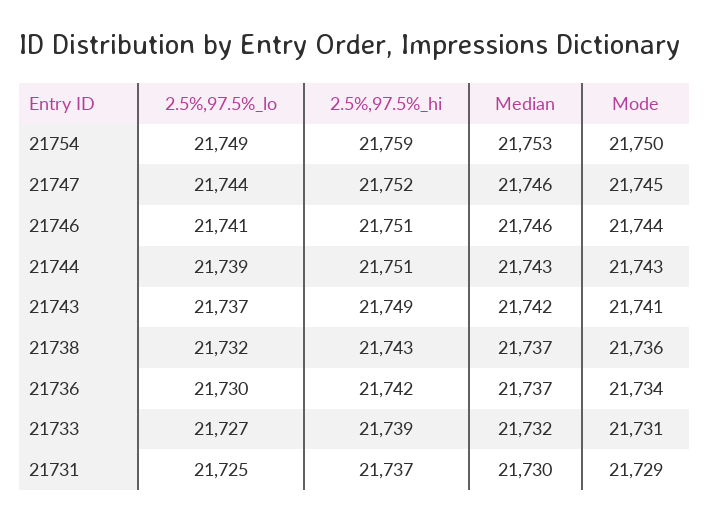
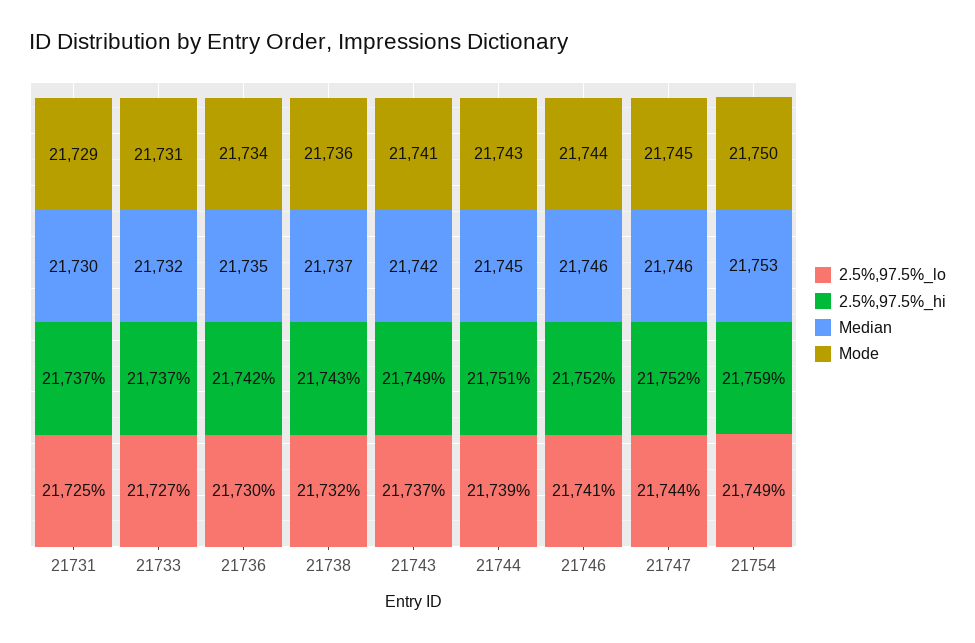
  {
    "2.5%,97.5%_lo": {
      "21754": 21749,
      "21747": 21744,
      "21746": 21741,
      "21744": 21739,
      "21743": 21737,
      "21738": 21732,
      "21736": 21730,
      "21733": 21727,
      "21731": 21725
    },
    "2.5%,97.5%_hi": {
      "21754": 21759,
      "21747": 21752,
-     "21746": 21751,
+     "21746": 21752,
      "21744": 21751,
      "21743": 21749,
      "21738": 21743,
      "21736": 21742,
-     "21733": 21739,
+     "21733": 21737,
      "21731": 21737
    },
    "Median": {
      "21754": 21753,
      "21747": 21746,
      "21746": 21746,
-     "21744": 21743,
+     "21744": 21745,
      "21743": 21742,
      "21738": 21737,
-     "21736": 21737,
+     "21736": 21735,
      "21733": 21732,
      "21731": 21730
    },
    "Mode": {
      "21754": 21750,
      "21747": 21745,
      "21746": 21744,
      "21744": 21743,
      "21743": 21741,
      "21738": 21736,
      "21736": 21734,
      "21733": 21731,
      "21731": 21729
    }
  }

